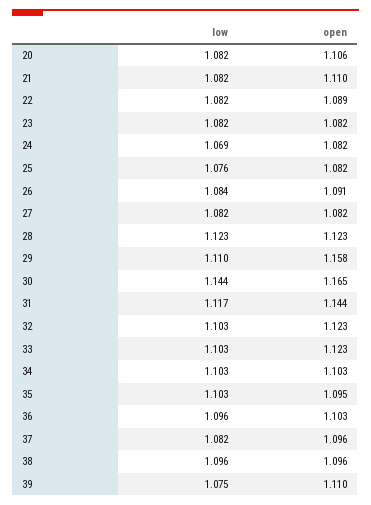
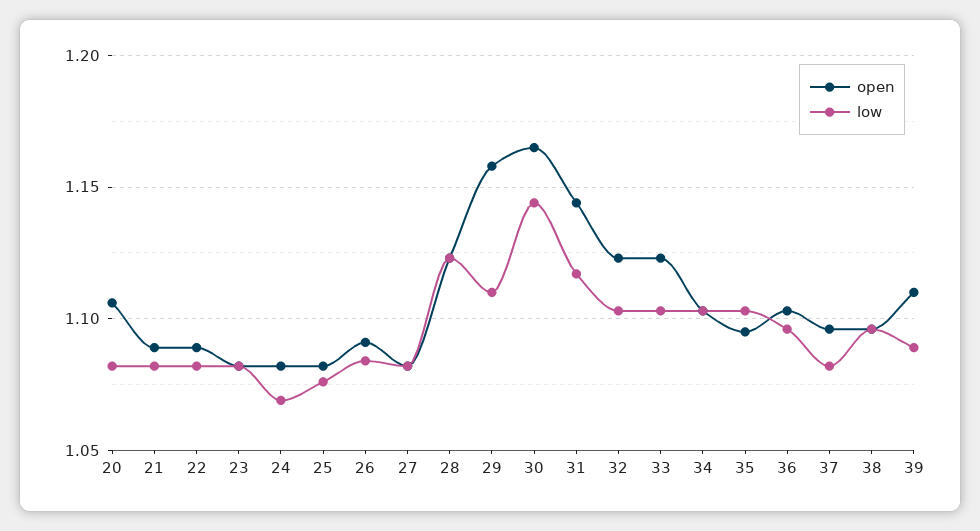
  {
    "low": {
      "20": 1.082,
      "21": 1.082,
      "22": 1.082,
      "23": 1.082,
      "24": 1.069,
      "25": 1.076,
      "26": 1.084,
      "27": 1.082,
      "28": 1.123,
      "29": 1.11,
      "30": 1.144,
      "31": 1.117,
      "32": 1.103,
      "33": 1.103,
      "34": 1.103,
      "35": 1.103,
      "36": 1.096,
      "37": 1.082,
      "38": 1.096,
-     "39": 1.075
+     "39": 1.09
    },
    "open": {
      "20": 1.106,
-     "21": 1.11,
+     "21": 1.09,
      "22": 1.089,
      "23": 1.082,
      "24": 1.082,
      "25": 1.082,
      "26": 1.091,
      "27": 1.082,
      "28": 1.123,
      "29": 1.158,
      "30": 1.165,
      "31": 1.144,
      "32": 1.123,
      "33": 1.123,
      "34": 1.103,
      "35": 1.095,
      "36": 1.103,
      "37": 1.096,
      "38": 1.096,
      "39": 1.11
    }
  }

